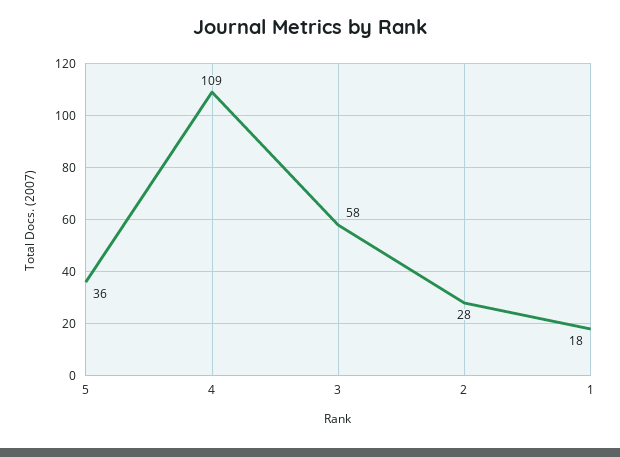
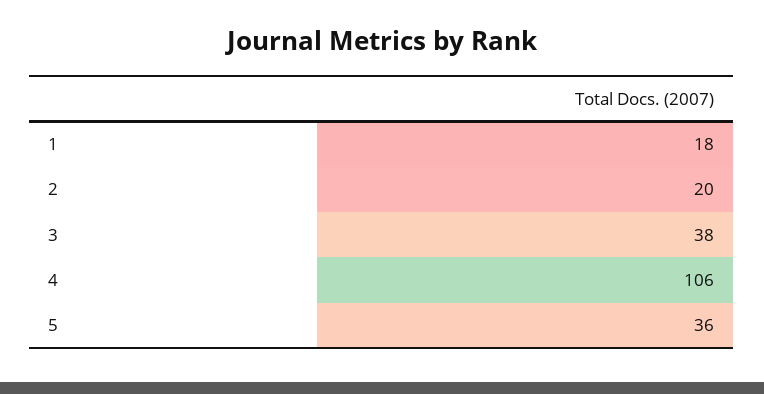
  {
    "5": 36,
-   "4": 109,
+   "4": 106,
-   "3": 58,
+   "3": 38,
-   "2": 28,
+   "2": 20,
    "1": 18
  }

